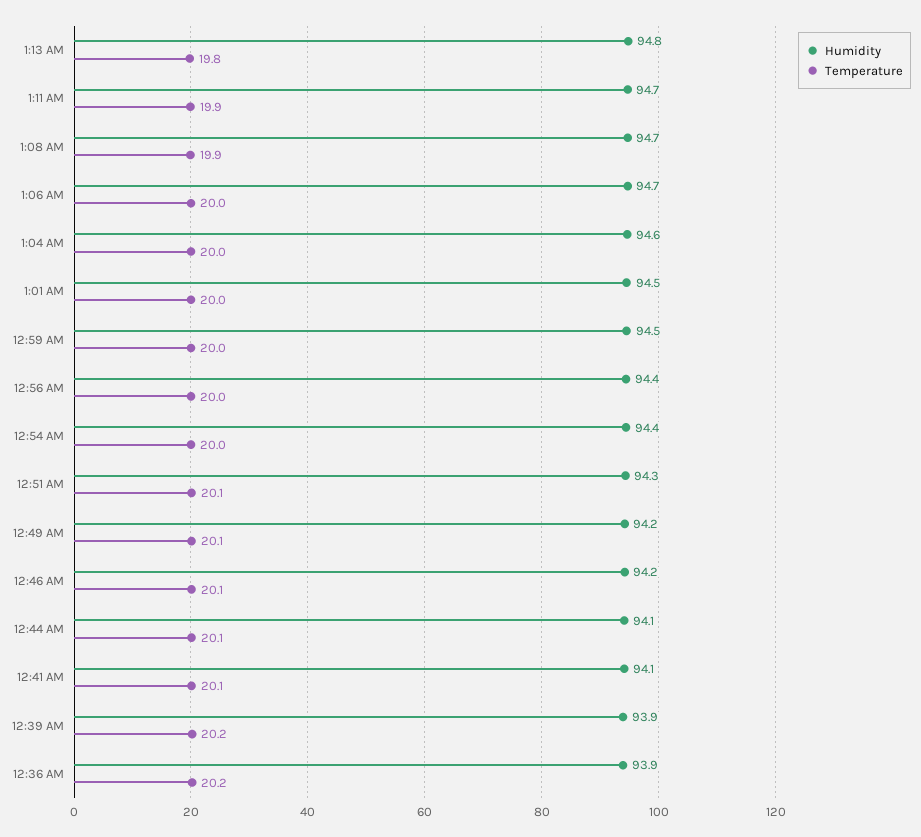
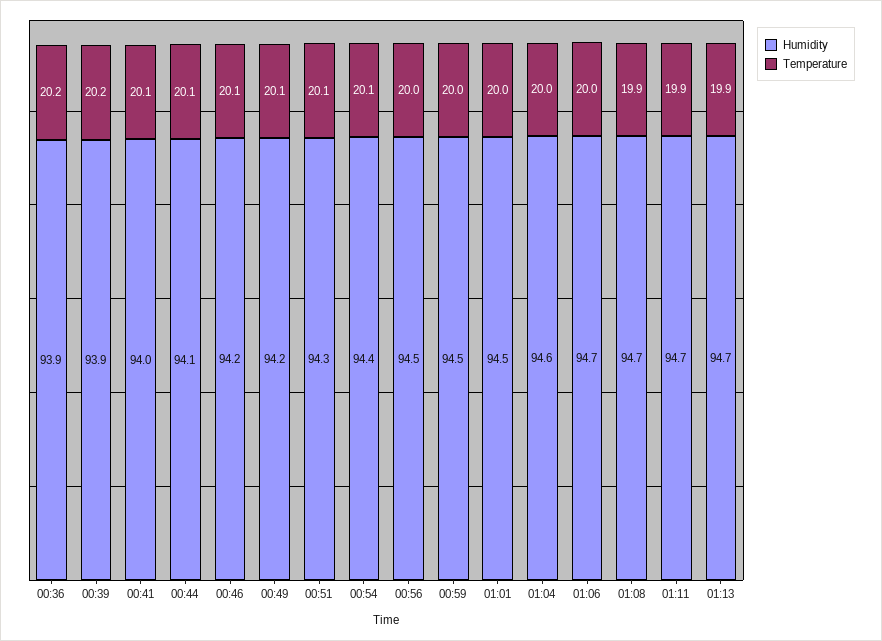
  {
    "Humidity": {
-     "1:13 AM": 94.8,
+     "1:13 AM": 94.7,
      "1:11 AM": 94.7,
      "1:08 AM": 94.7,
      "1:06 AM": 94.7,
      "1:04 AM": 94.6,
      "1:01 AM": 94.5,
      "12:59 AM": 94.5,
-     "12:56 AM": 94.4,
+     "12:56 AM": 94.5,
      "12:54 AM": 94.4,
      "12:51 AM": 94.3,
      "12:49 AM": 94.2,
      "12:46 AM": 94.2,
      "12:44 AM": 94.1,
-     "12:41 AM": 94.1,
+     "12:41 AM": 94,
      "12:39 AM": 93.9,
      "12:36 AM": 93.9
    },
    "Temperature": {
-     "1:13 AM": 19.8,
+     "1:13 AM": 19.9,
      "1:11 AM": 19.9,
      "1:08 AM": 19.9,
      "1:06 AM": 20,
      "1:04 AM": 20,
      "1:01 AM": 20,
      "12:59 AM": 20,
      "12:56 AM": 20,
-     "12:54 AM": 20,
+     "12:54 AM": 20.1,
      "12:51 AM": 20.1,
      "12:49 AM": 20.1,
      "12:46 AM": 20.1,
      "12:44 AM": 20.1,
      "12:41 AM": 20.1,
      "12:39 AM": 20.2,
      "12:36 AM": 20.2
    }
  }

